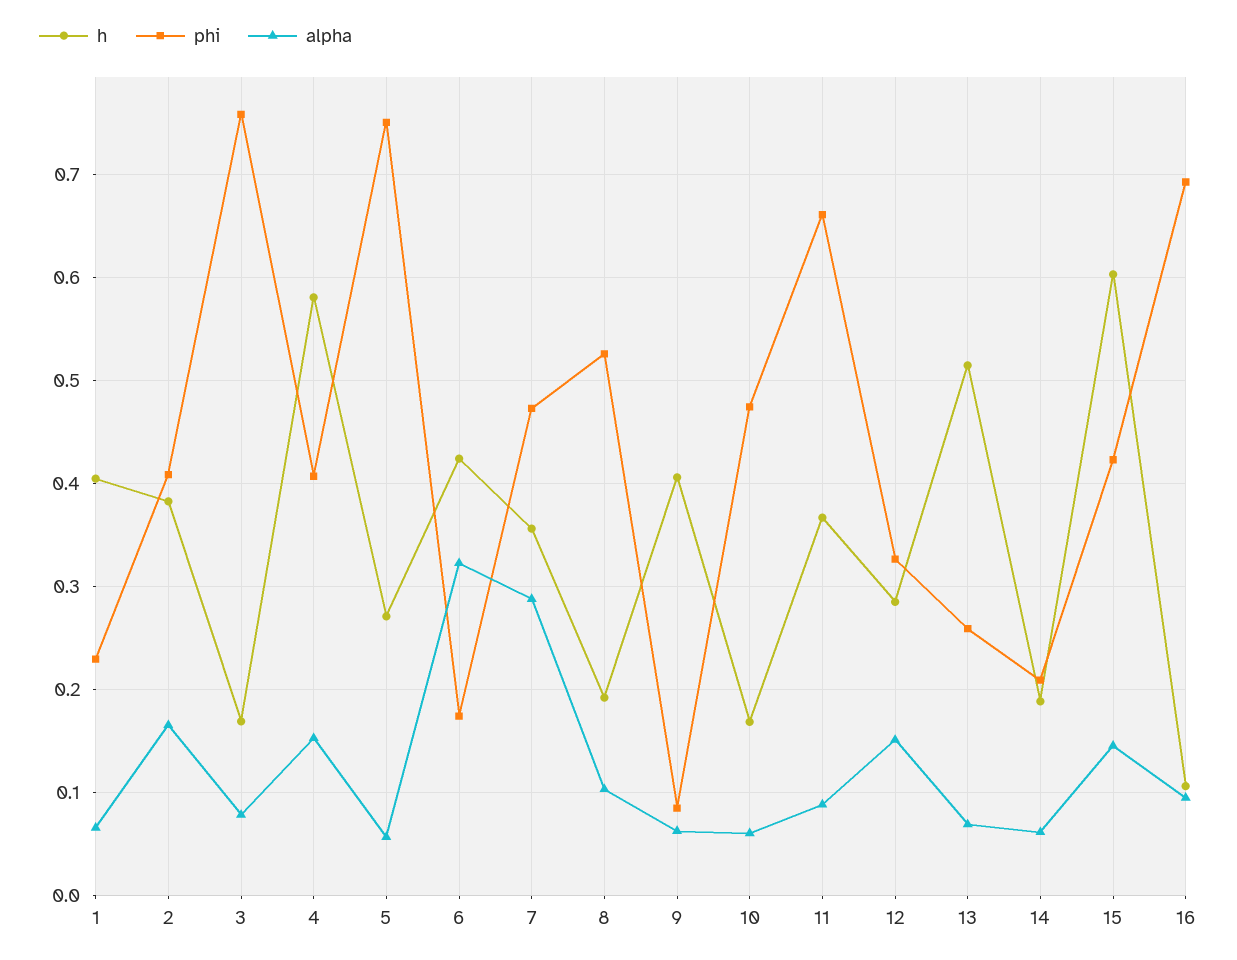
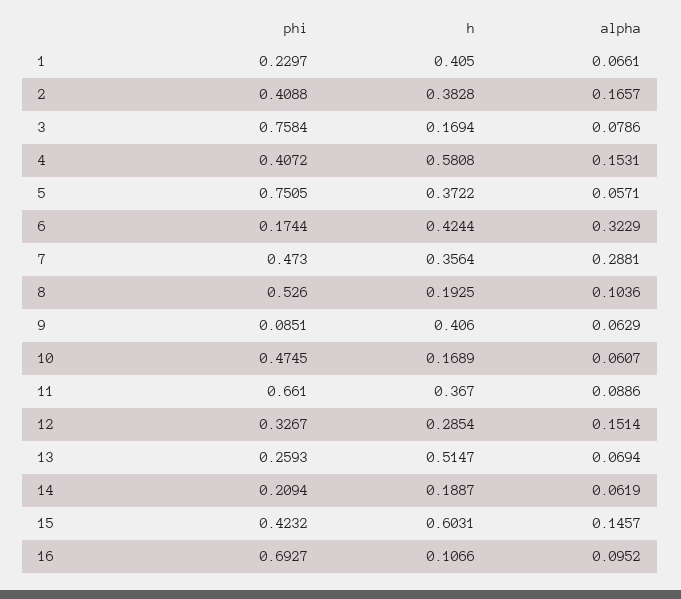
  {
    "h": {
      "1": 0.405,
      "2": 0.3828,
      "3": 0.1694,
      "4": 0.5808,
-     "5": 0.27,
+     "5": 0.3722,
      "6": 0.4244,
      "7": 0.3564,
      "8": 0.1925,
      "9": 0.406,
      "10": 0.1689,
      "11": 0.367,
      "12": 0.2854,
      "13": 0.5147,
      "14": 0.1887,
      "15": 0.6031,
      "16": 0.1066
    },
    "phi": {
      "1": 0.2297,
      "2": 0.4088,
      "3": 0.7584,
      "4": 0.4072,
      "5": 0.7505,
      "6": 0.1744,
      "7": 0.473,
      "8": 0.526,
      "9": 0.0851,
      "10": 0.4745,
      "11": 0.661,
      "12": 0.3267,
      "13": 0.2593,
      "14": 0.2094,
      "15": 0.4232,
      "16": 0.6927
    },
    "alpha": {
      "1": 0.0661,
      "2": 0.1657,
      "3": 0.0786,
      "4": 0.1531,
      "5": 0.0571,
      "6": 0.3229,
      "7": 0.2881,
      "8": 0.1036,
      "9": 0.0629,
      "10": 0.0607,
      "11": 0.0886,
      "12": 0.1514,
      "13": 0.0694,
      "14": 0.0619,
      "15": 0.1457,
      "16": 0.0952
    }
  }

